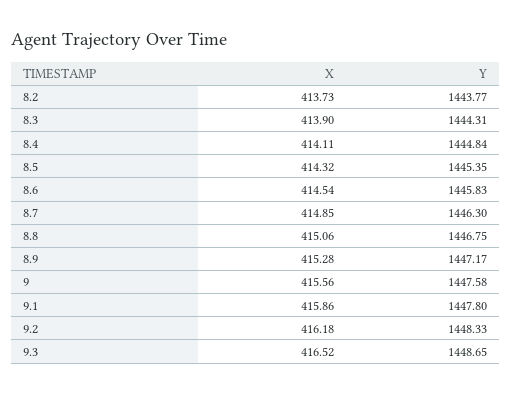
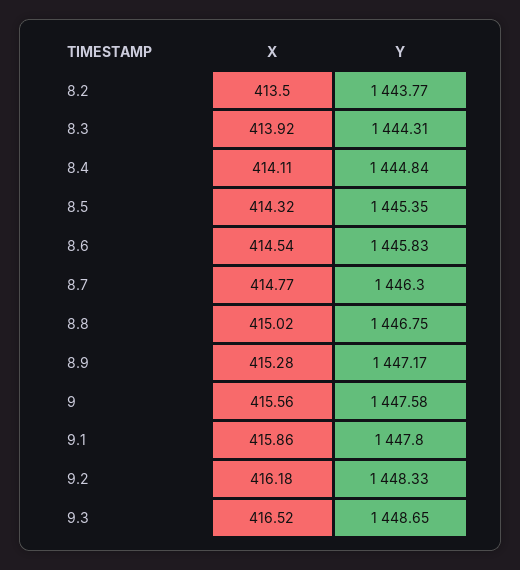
  {
    "X": {
-     "8.2": 413.73,
+     "8.2": 413.5,
-     "8.3": 413.9,
+     "8.3": 413.92,
      "8.4": 414.11,
      "8.5": 414.32,
      "8.6": 414.54,
-     "8.7": 414.85,
+     "8.7": 414.77,
-     "8.8": 415.06,
+     "8.8": 415.02,
      "8.9": 415.28,
      "9": 415.56,
      "9.1": 415.86,
      "9.2": 416.18,
      "9.3": 416.52
    },
    "Y": {
      "8.2": 1443.77,
      "8.3": 1444.31,
      "8.4": 1444.84,
      "8.5": 1445.35,
      "8.6": 1445.83,
      "8.7": 1446.3,
      "8.8": 1446.75,
      "8.9": 1447.17,
      "9": 1447.58,
      "9.1": 1447.8,
      "9.2": 1448.33,
      "9.3": 1448.65
    }
  }

